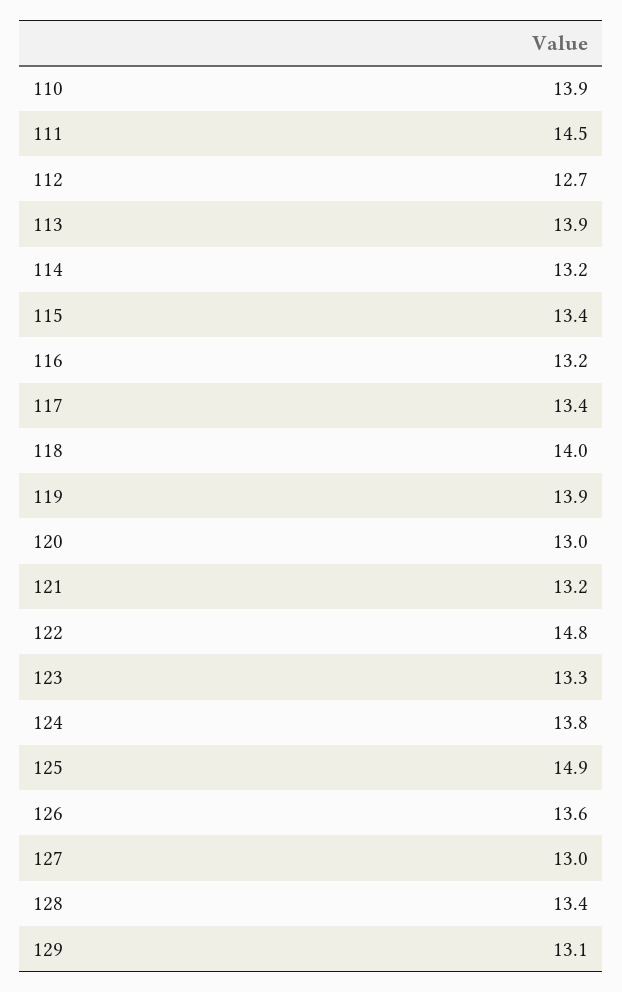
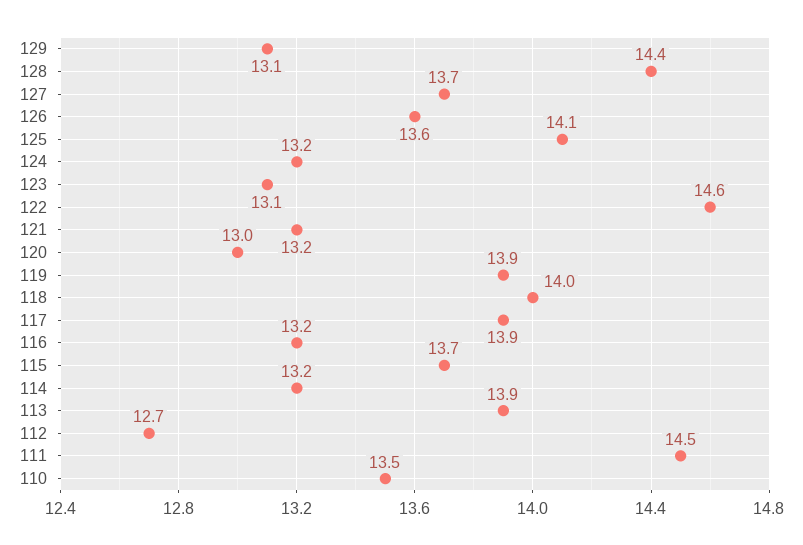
  {
-   "110": 13.9,
+   "110": 13.5,
    "111": 14.5,
    "112": 12.7,
    "113": 13.9,
    "114": 13.2,
-   "115": 13.4,
+   "115": 13.7,
    "116": 13.2,
-   "117": 13.4,
+   "117": 13.9,
    "118": 14,
    "119": 13.9,
    "120": 13,
    "121": 13.2,
-   "122": 14.8,
+   "122": 14.6,
-   "123": 13.3,
+   "123": 13.1,
-   "124": 13.8,
+   "124": 13.2,
-   "125": 14.9,
+   "125": 14.1,
    "126": 13.6,
-   "127": 13,
+   "127": 13.7,
-   "128": 13.4,
+   "128": 14.4,
    "129": 13.1
  }

